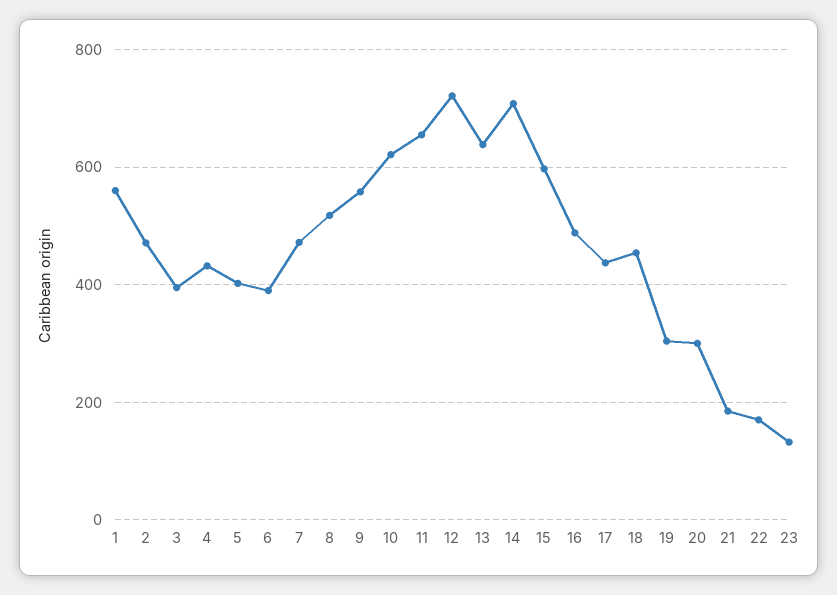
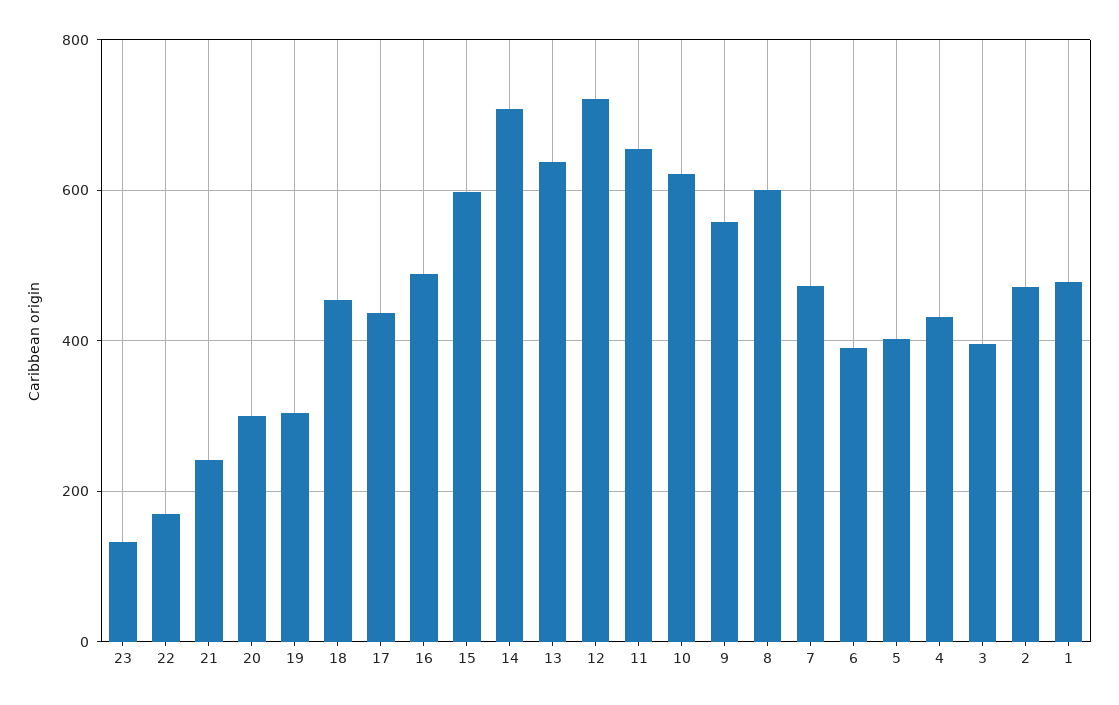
  {
-   "1": 560,
+   "1": 480,
    "2": 480,
    "3": 400,
    "4": 440,
    "5": 400,
    "6": 400,
    "7": 480,
-   "8": 520,
+   "8": 600,
    "9": 560,
    "10": 620,
    "11": 660,
    "12": 720,
    "13": 640,
    "14": 700,
    "15": 600,
    "16": 480,
    "17": 440,
    "18": 460,
    "19": 300,
    "20": 300,
-   "21": 180,
+   "21": 240,
    "22": 180,
    "23": 140
  }

